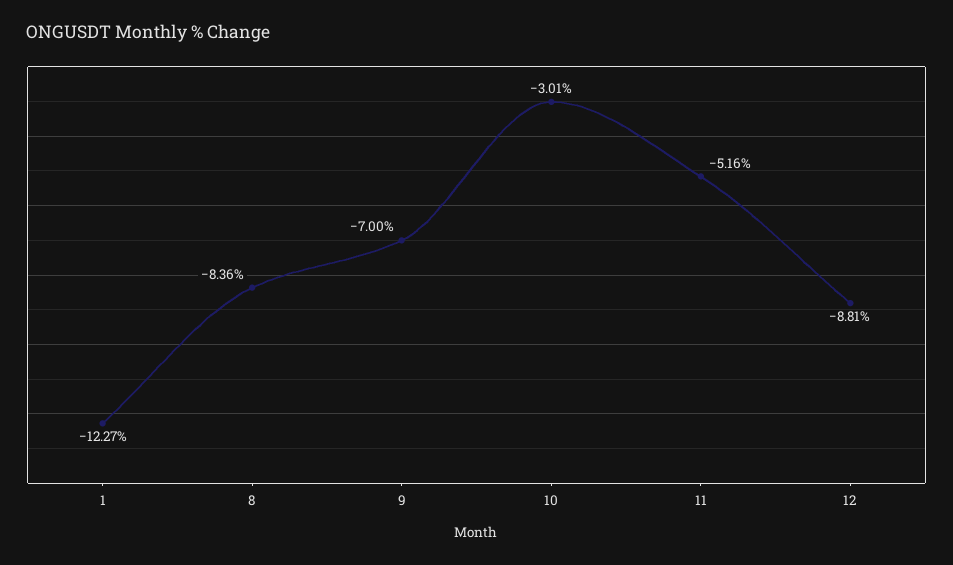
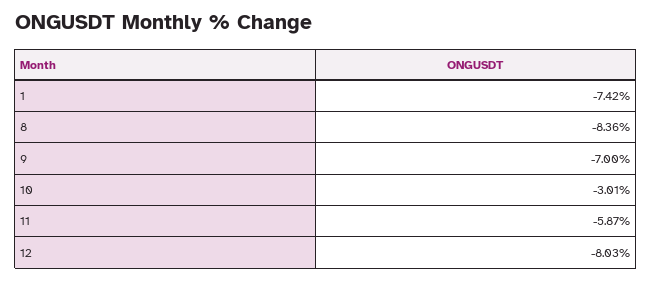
  {
-   "1": -12.27,
+   "1": -7.42,
    "8": -8.36,
    "9": -7,
    "10": -3.01,
-   "11": -5.16,
+   "11": -5.87,
-   "12": -8.81
+   "12": -8.03
  }

